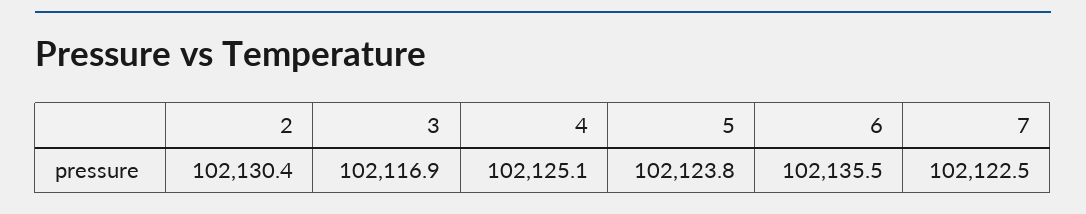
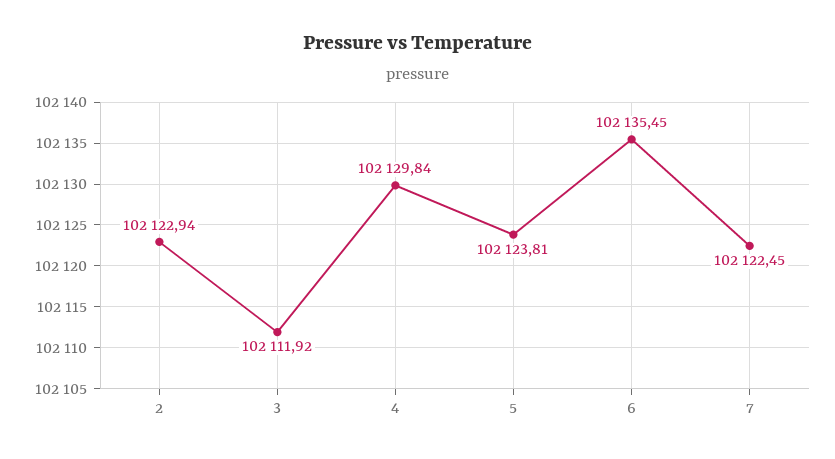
  {
-   "2": 102130.4,
+   "2": 102122.94,
-   "3": 102116.9,
+   "3": 102111.92,
-   "4": 102125.1,
+   "4": 102129.84,
    "5": 102123.81,
    "6": 102135.45,
    "7": 102122.45
  }

